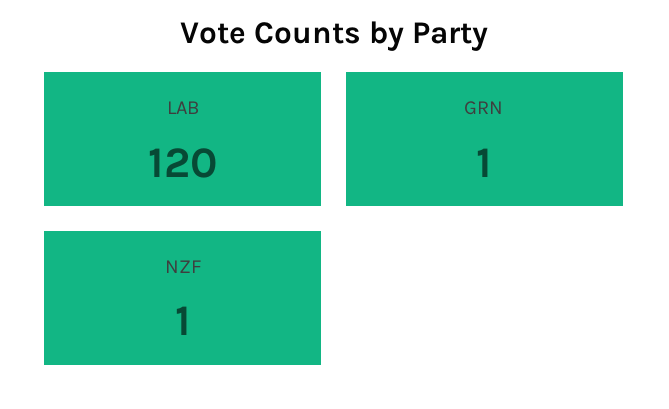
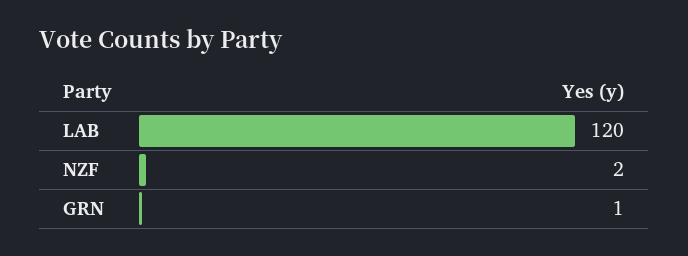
  {
    "LAB": 120,
    "GRN": 1,
-   "NZF": 1
+   "NZF": 2
  }

